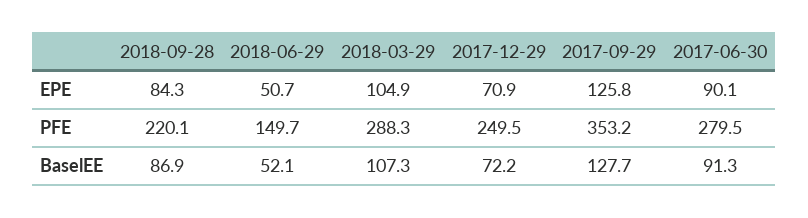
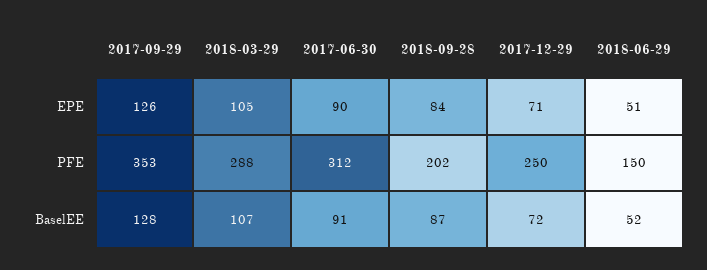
  {
    "2018-09-28": {
      "EPE": 84.3,
-     "PFE": 220.1,
+     "PFE": 202,
      "BaselEE": 86.9
    },
    "2018-06-29": {
      "EPE": 50.7,
      "PFE": 149.7,
      "BaselEE": 52.1
    },
    "2018-03-29": {
      "EPE": 104.9,
      "PFE": 288.3,
      "BaselEE": 107.3
    },
    "2017-12-29": {
      "EPE": 70.9,
      "PFE": 249.5,
      "BaselEE": 72.2
    },
    "2017-09-29": {
      "EPE": 125.8,
      "PFE": 353.2,
      "BaselEE": 127.7
    },
    "2017-06-30": {
      "EPE": 90.1,
-     "PFE": 279.5,
+     "PFE": 312,
      "BaselEE": 91.3
    }
  }

